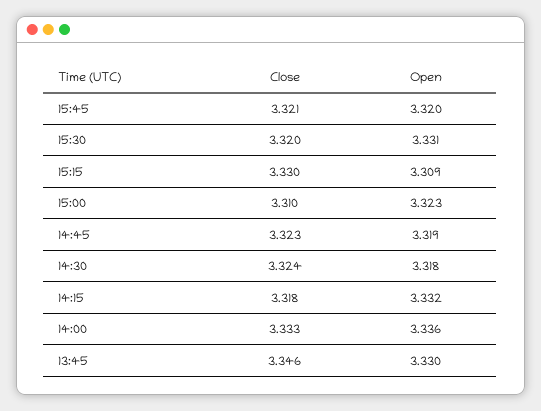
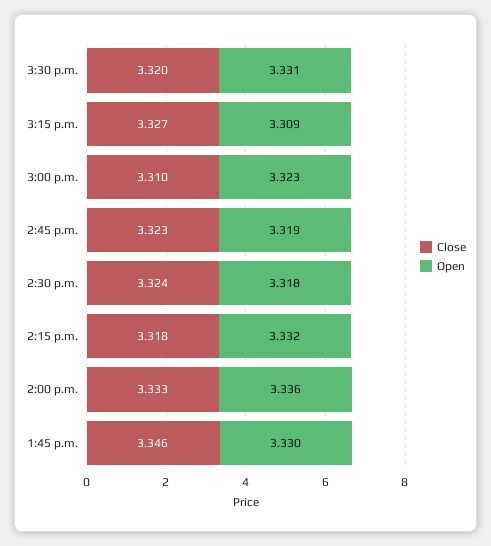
  {
    "Close": {
-     "15:45": 3.321,
      "15:30": 3.32,
-     "15:15": 3.33,
+     "15:15": 3.327,
      "15:00": 3.31,
      "14:45": 3.323,
      "14:30": 3.324,
      "14:15": 3.318,
      "14:00": 3.333,
      "13:45": 3.346
    },
    "Open": {
-     "15:45": 3.32,
      "15:30": 3.331,
      "15:15": 3.309,
      "15:00": 3.323,
      "14:45": 3.319,
      "14:30": 3.318,
      "14:15": 3.332,
      "14:00": 3.336,
      "13:45": 3.33
    }
  }

